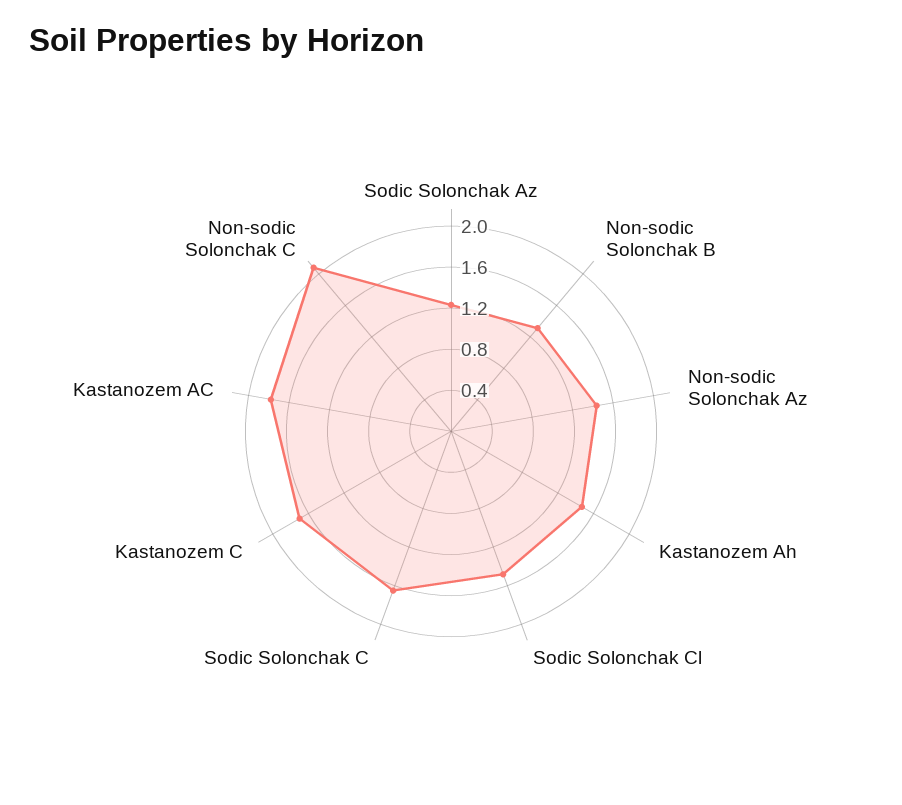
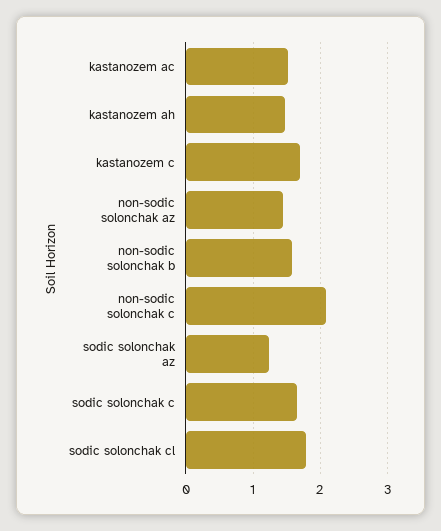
  {
    "Sodic Solonchak Az": 1.2,
-   "Non-sodic Solonchak B": 1.3,
+   "Non-sodic Solonchak B": 1.6,
    "Non-sodic Solonchak Az": 1.4,
    "Kastanozem Ah": 1.5,
-   "Sodic Solonchak Cl": 1.5,
+   "Sodic Solonchak Cl": 1.8,
    "Sodic Solonchak C": 1.7,
    "Kastanozem C": 1.7,
-   "Kastanozem AC": 1.8,
+   "Kastanozem AC": 1.5,
    "Non-sodic Solonchak C": 2.1
  }

